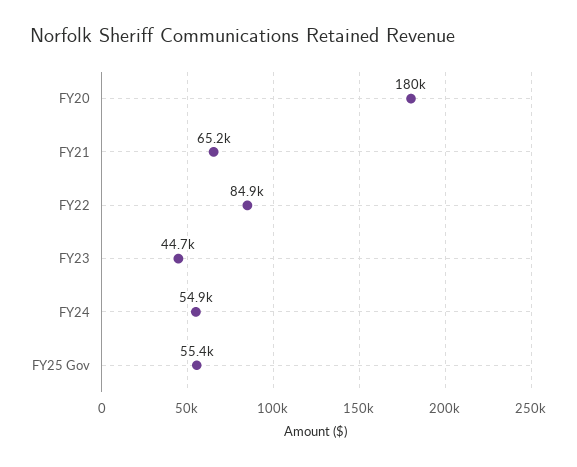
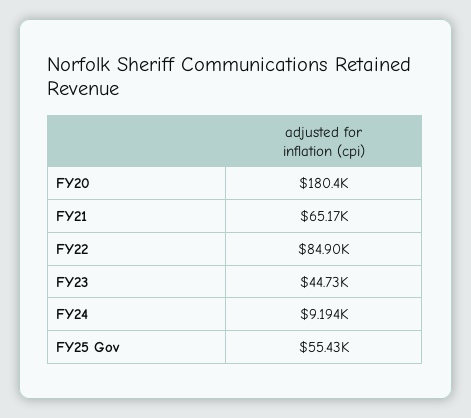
  {
    "FY20": 180400,
    "FY21": 65170,
    "FY22": 84900,
    "FY23": 44730,
-   "FY24": 54900,
+   "FY24": 9194,
    "FY25 Gov": 55430
  }

